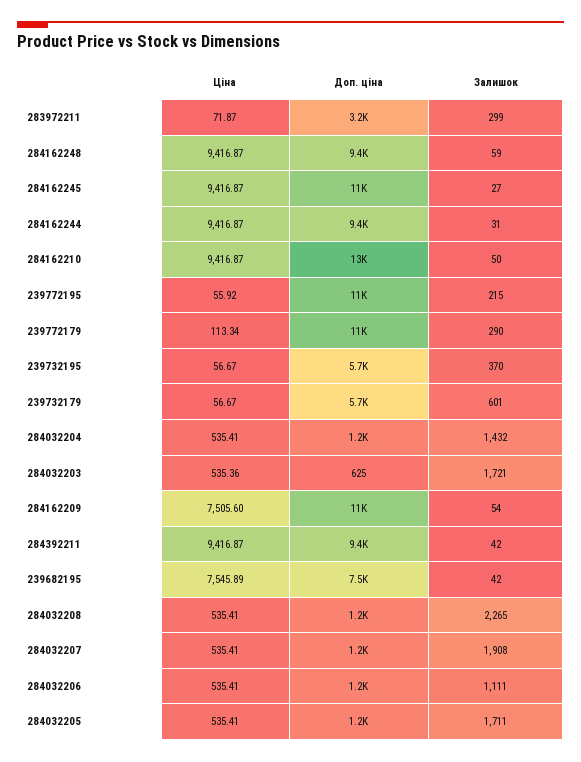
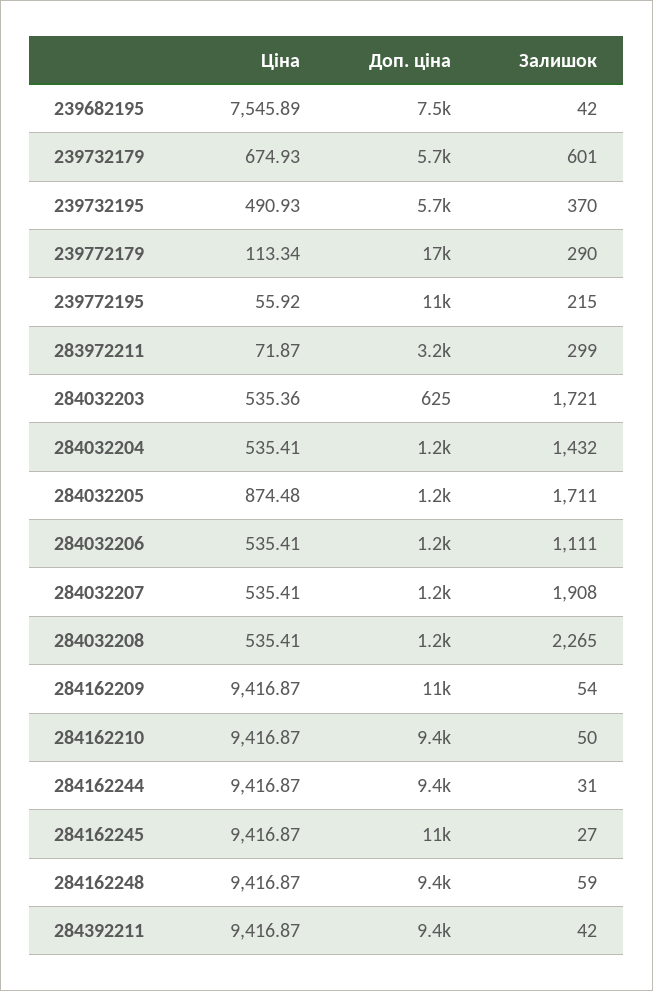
  {
    "Ціна": {
      "283972211": 71.87,
      "284162248": 9416.87,
      "284162245": 9416.87,
      "284162244": 9416.87,
      "284162210": 9416.87,
      "239772195": 55.92,
      "239772179": 113.34,
-     "239732195": 56.67,
+     "239732195": 490.93,
-     "239732179": 56.67,
+     "239732179": 674.93,
      "284032204": 535.41,
      "284032203": 535.36,
-     "284162209": 7505.6,
+     "284162209": 9416.87,
      "284392211": 9416.87,
      "239682195": 7545.89,
      "284032208": 535.41,
      "284032207": 535.41,
      "284032206": 535.41,
-     "284032205": 535.41
+     "284032205": 874.48
    },
    "Доп. ціна": {
      "283972211": 3200,
      "284162248": 9400,
      "284162245": 11000,
      "284162244": 9400,
-     "284162210": 13000,
+     "284162210": 9400,
      "239772195": 11000,
-     "239772179": 11000,
+     "239772179": 17000,
      "239732195": 5700,
      "239732179": 5700,
      "284032204": 1200,
      "284032203": 625,
      "284162209": 11000,
      "284392211": 9400,
      "239682195": 7500,
      "284032208": 1200,
      "284032207": 1200,
      "284032206": 1200,
      "284032205": 1200
    },
    "Залишок": {
      "283972211": 299,
      "284162248": 59,
      "284162245": 27,
      "284162244": 31,
      "284162210": 50,
      "239772195": 215,
      "239772179": 290,
      "239732195": 370,
      "239732179": 601,
      "284032204": 1432,
      "284032203": 1721,
      "284162209": 54,
      "284392211": 42,
      "239682195": 42,
      "284032208": 2265,
      "284032207": 1908,
      "284032206": 1111,
      "284032205": 1711
    }
  }

